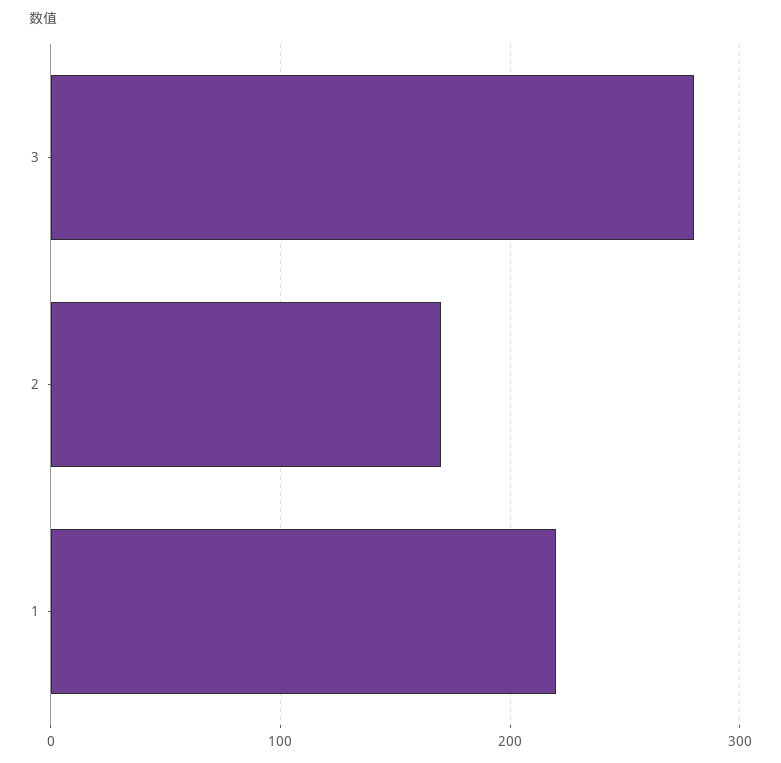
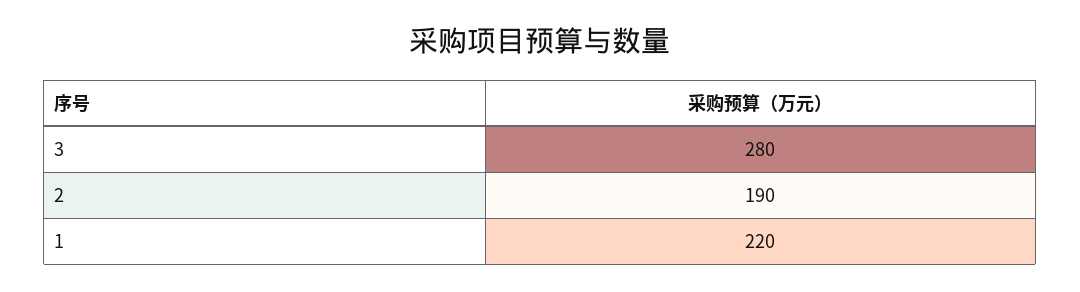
  {
    "3": 280,
-   "2": 170,
+   "2": 190,
    "1": 220
  }

